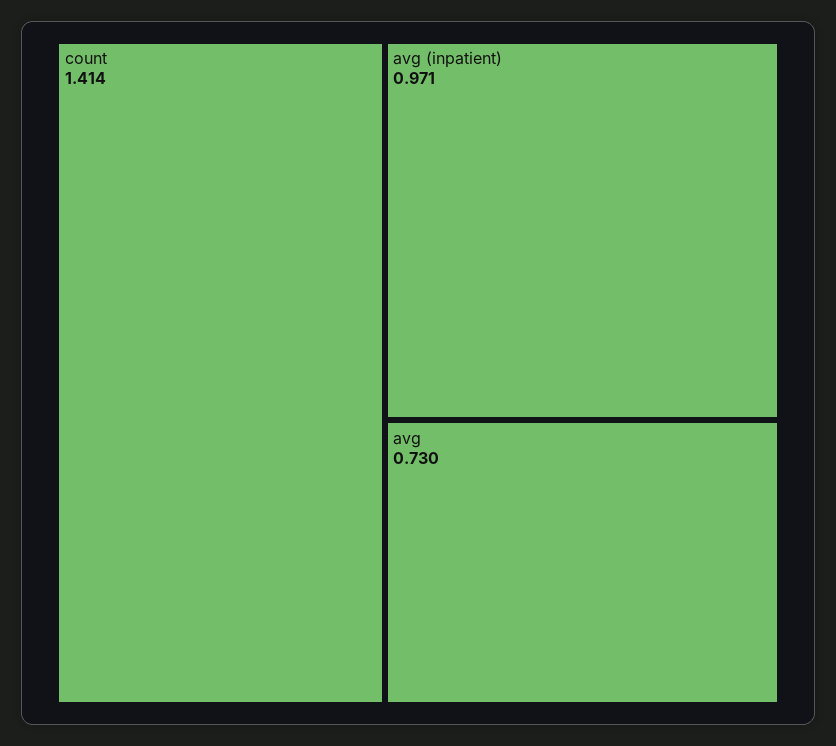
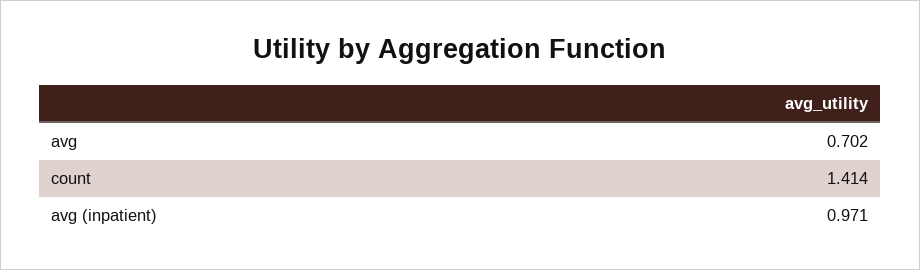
  {
    "count": 1.414,
    "avg (inpatient)": 0.971,
-   "avg": 0.73
+   "avg": 0.702
  }

